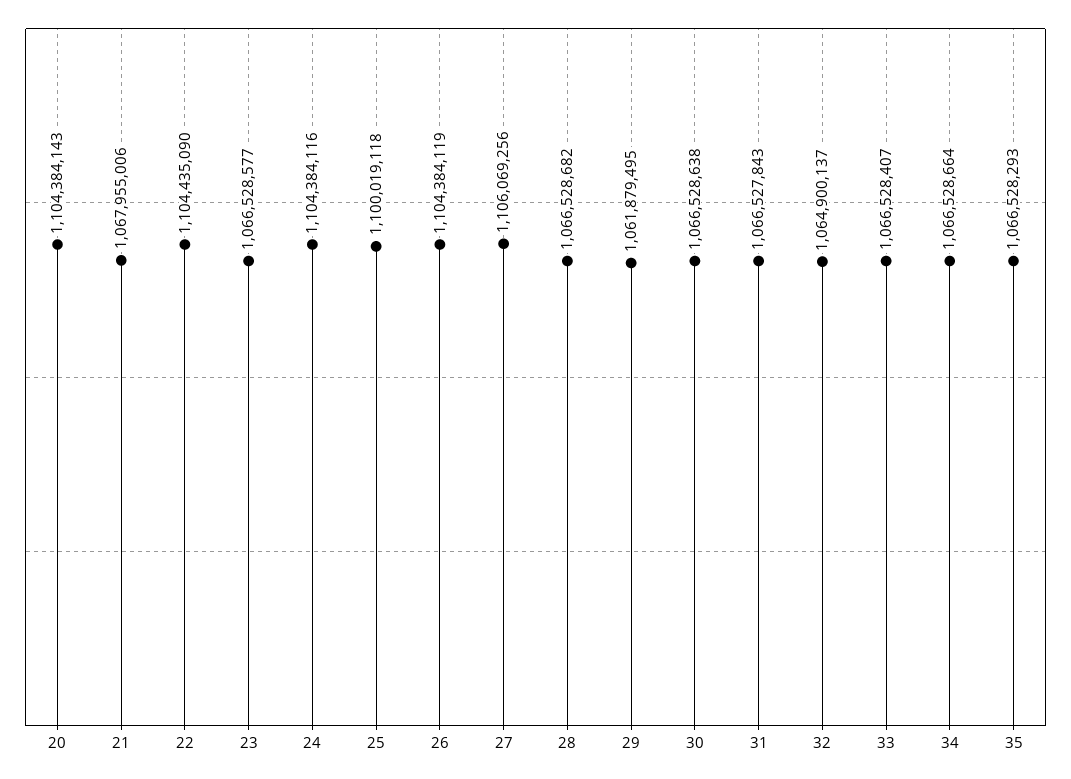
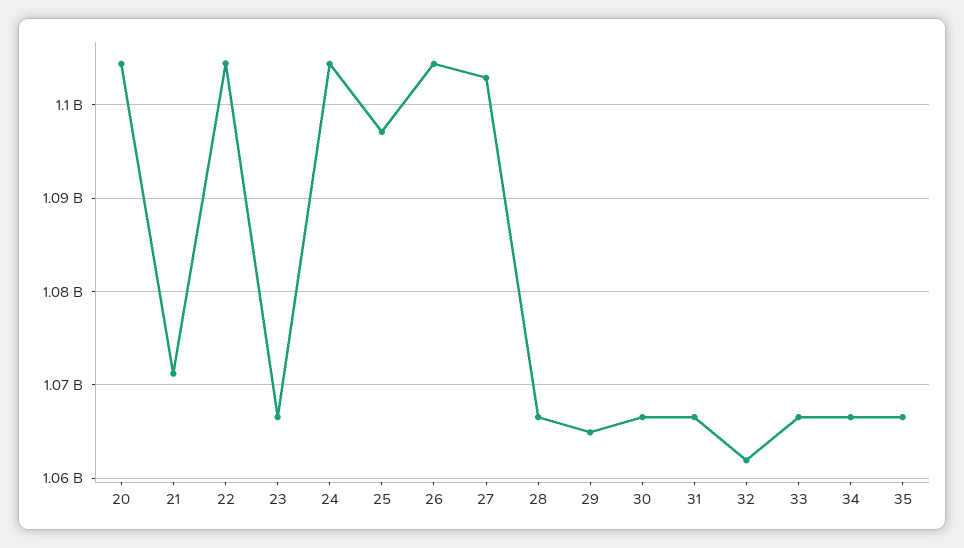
  {
    "20": 1104384143,
-   "21": 1067955006,
+   "21": 1071000000,
    "22": 1104435090,
    "23": 1066528577,
    "24": 1104384116,
-   "25": 1100019118,
+   "25": 1097000000,
    "26": 1104384119,
-   "27": 1106069256,
+   "27": 1103000000,
    "28": 1066528682,
-   "29": 1061879495,
+   "29": 1065000000,
    "30": 1066528638,
    "31": 1066527843,
-   "32": 1064900137,
+   "32": 1062000000,
    "33": 1066528407,
    "34": 1066528664,
    "35": 1066528293
  }

